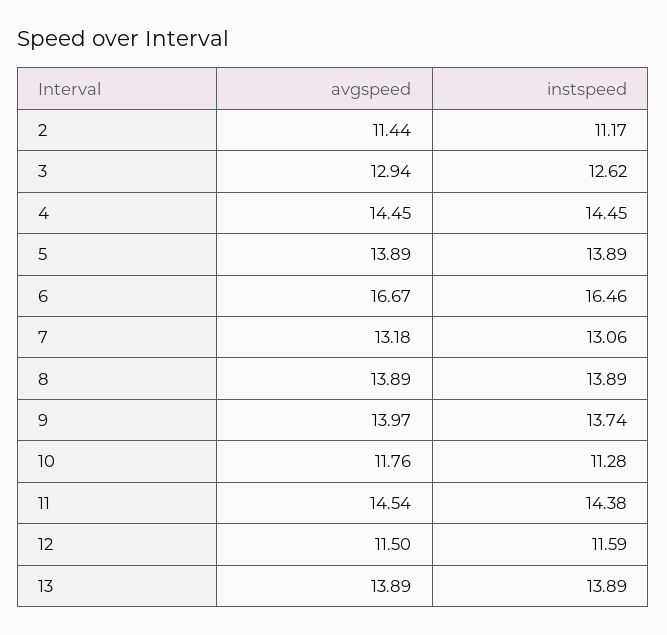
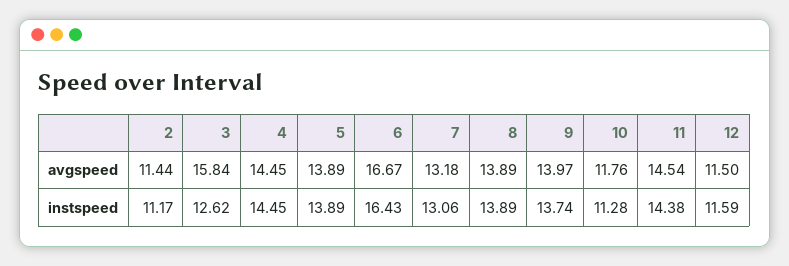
  {
    "avgspeed": {
      "2": 11.44,
-     "3": 12.94,
+     "3": 15.84,
      "4": 14.45,
      "5": 13.89,
      "6": 16.67,
      "7": 13.18,
      "8": 13.89,
      "9": 13.97,
      "10": 11.76,
      "11": 14.54,
-     "12": 11.5,
+     "12": 11.5
-     "13": 13.89
    },
    "instspeed": {
      "2": 11.17,
      "3": 12.62,
      "4": 14.45,
      "5": 13.89,
-     "6": 16.46,
+     "6": 16.43,
      "7": 13.06,
      "8": 13.89,
      "9": 13.74,
      "10": 11.28,
      "11": 14.38,
-     "12": 11.59,
+     "12": 11.59
-     "13": 13.89
    }
  }

